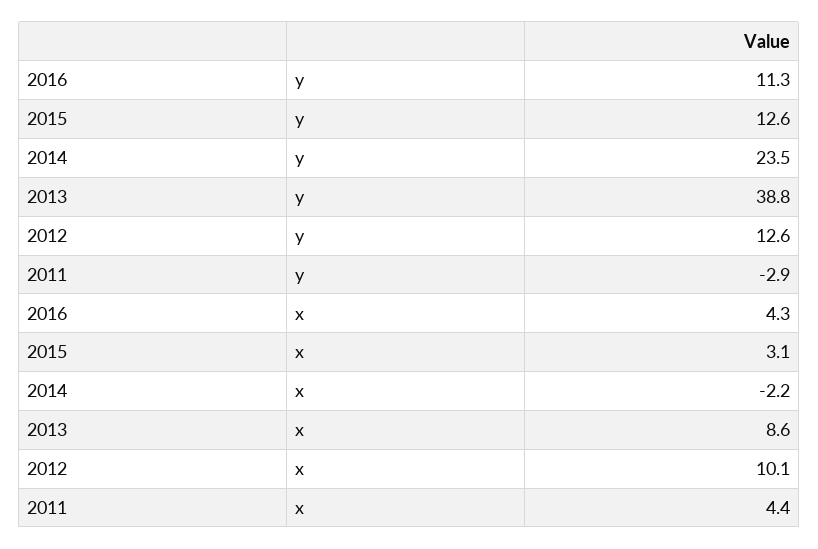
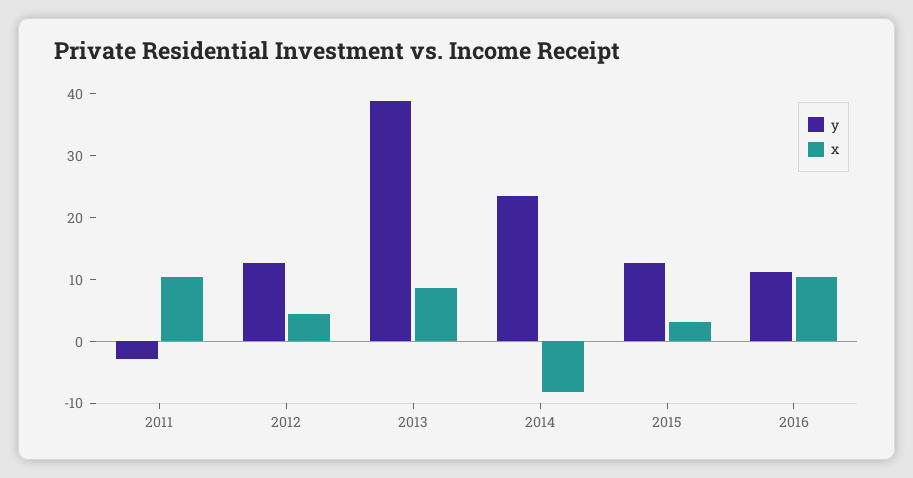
  {
    "y": {
      "2016": 11.3,
      "2015": 12.6,
      "2014": 23.5,
      "2013": 38.8,
      "2012": 12.6,
      "2011": -2.9
    },
    "x": {
-     "2016": 4.3,
+     "2016": 10,
      "2015": 3.1,
-     "2014": -2.2,
+     "2014": -8,
      "2013": 8.6,
-     "2012": 10.1,
+     "2012": 4,
-     "2011": 4.4
+     "2011": 10
    }
  }

